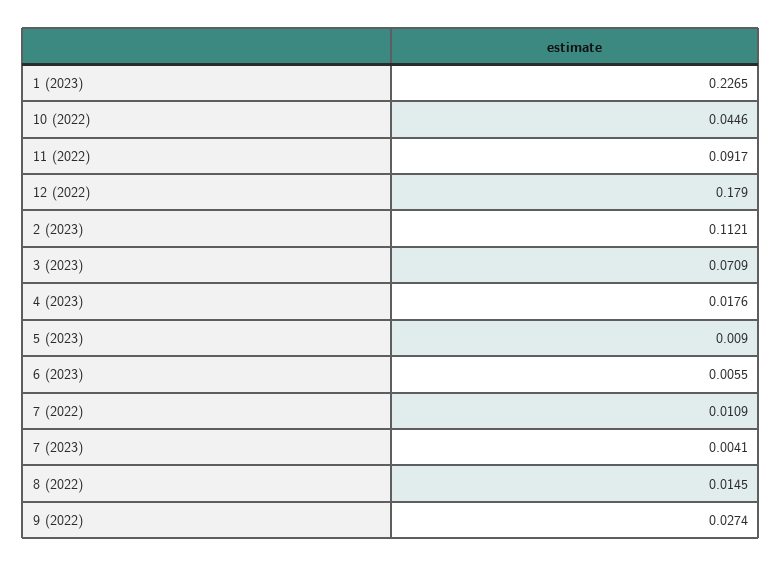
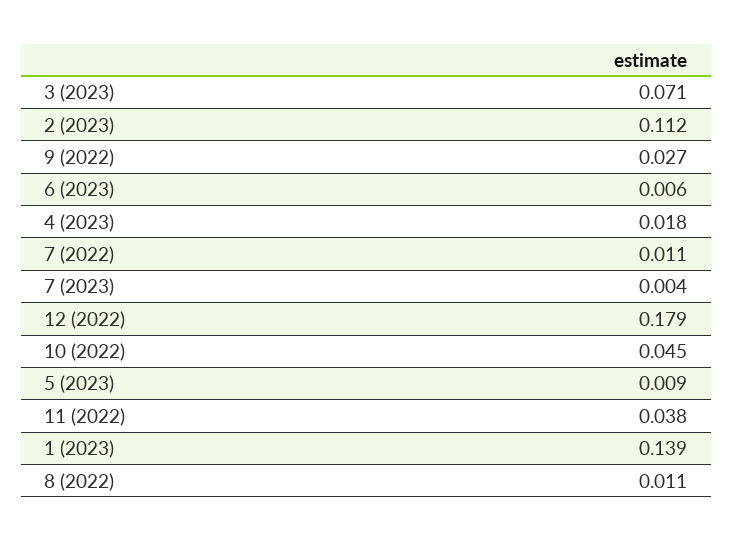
  {
-   "1 (2023)": 0.2265,
+   "1 (2023)": 0.139,
    "10 (2022)": 0.0446,
-   "11 (2022)": 0.0917,
+   "11 (2022)": 0.038,
    "12 (2022)": 0.179,
    "2 (2023)": 0.1121,
    "3 (2023)": 0.0709,
    "4 (2023)": 0.0176,
    "5 (2023)": 0.009,
    "6 (2023)": 0.0055,
    "7 (2022)": 0.0109,
    "7 (2023)": 0.0041,
-   "8 (2022)": 0.0145,
+   "8 (2022)": 0.011,
    "9 (2022)": 0.0274
  }

